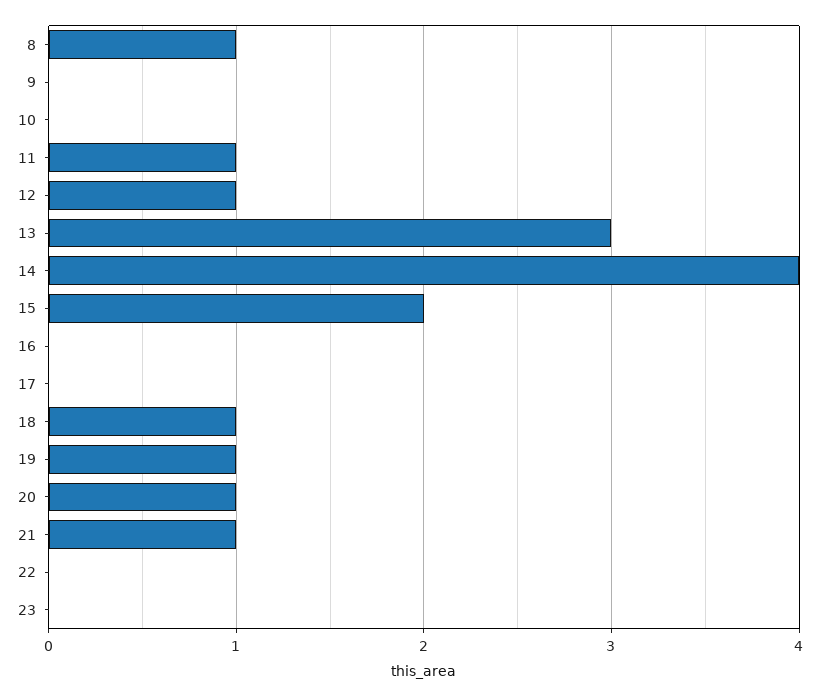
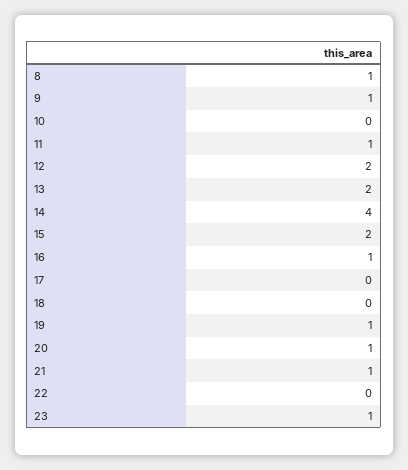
  {
    "8": 1,
-   "9": 0,
+   "9": 1,
    "10": 0,
    "11": 1,
-   "12": 1,
+   "12": 2,
-   "13": 3,
+   "13": 2,
    "14": 4,
    "15": 2,
-   "16": 0,
+   "16": 1,
    "17": 0,
-   "18": 1,
+   "18": 0,
    "19": 1,
    "20": 1,
    "21": 1,
    "22": 0,
-   "23": 0
+   "23": 1
  }

